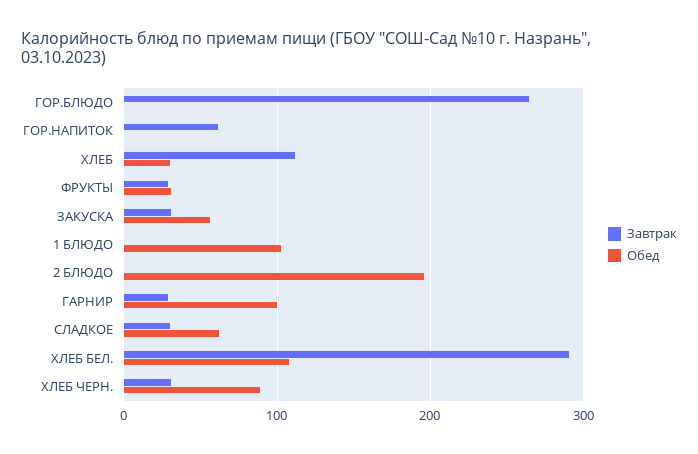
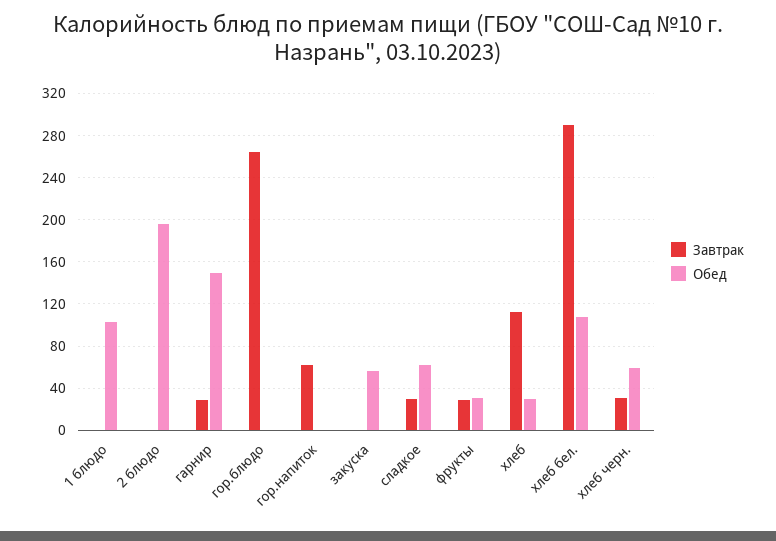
  {
    "Завтрак": {
      "ГОР.БЛЮДО": 260,
      "ГОР.НАПИТОК": 60,
      "ХЛЕБ": 110,
      "ФРУКТЫ": 30,
-     "ЗАКУСКА": 30,
+     "ЗАКУСКА": 0,
      "1 БЛЮДО": 0,
      "2 БЛЮДО": 0,
      "ГАРНИР": 30,
      "СЛАДКОЕ": 30,
      "ХЛЕБ БЕЛ.": 290,
      "ХЛЕБ ЧЕРН.": 30
    },
    "Обед": {
      "ГОР.БЛЮДО": 0,
      "ГОР.НАПИТОК": 0,
      "ХЛЕБ": 30,
      "ФРУКТЫ": 30,
      "ЗАКУСКА": 60,
      "1 БЛЮДО": 100,
      "2 БЛЮДО": 200,
-     "ГАРНИР": 100,
+     "ГАРНИР": 150,
      "СЛАДКОЕ": 60,
      "ХЛЕБ БЕЛ.": 110,
-     "ХЛЕБ ЧЕРН.": 90
+     "ХЛЕБ ЧЕРН.": 60
    }
  }

